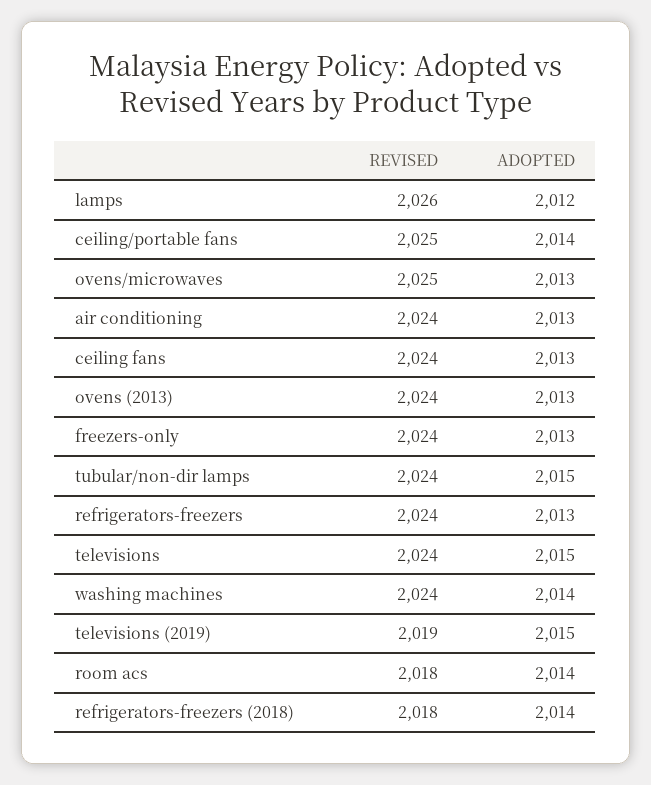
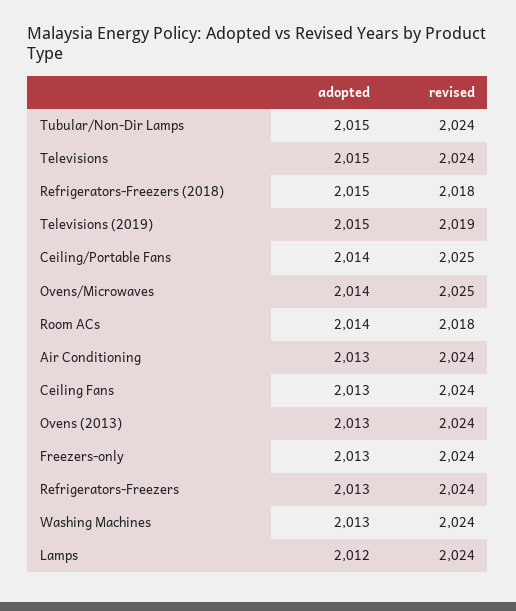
  {
    "REVISED": {
-     "lamps": 2026,
+     "lamps": 2024,
      "ceiling/portable fans": 2025,
      "ovens/microwaves": 2025,
      "air conditioning": 2024,
      "ceiling fans": 2024,
      "ovens (2013)": 2024,
      "freezers-only": 2024,
      "tubular/non-dir lamps": 2024,
      "refrigerators-freezers": 2024,
      "televisions": 2024,
      "washing machines": 2024,
      "televisions (2019)": 2019,
      "room acs": 2018,
      "refrigerators-freezers (2018)": 2018
    },
    "ADOPTED": {
      "lamps": 2012,
      "ceiling/portable fans": 2014,
-     "ovens/microwaves": 2013,
+     "ovens/microwaves": 2014,
      "air conditioning": 2013,
      "ceiling fans": 2013,
      "ovens (2013)": 2013,
      "freezers-only": 2013,
      "tubular/non-dir lamps": 2015,
      "refrigerators-freezers": 2013,
      "televisions": 2015,
-     "washing machines": 2014,
+     "washing machines": 2013,
      "televisions (2019)": 2015,
      "room acs": 2014,
-     "refrigerators-freezers (2018)": 2014
+     "refrigerators-freezers (2018)": 2015
    }
  }

